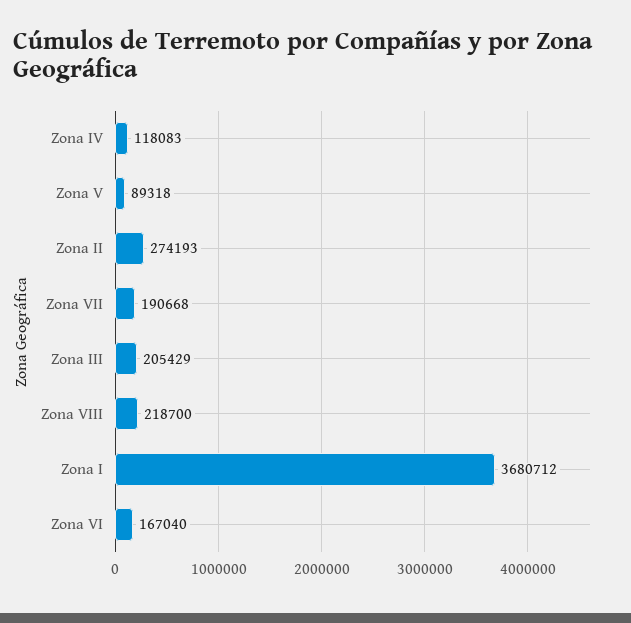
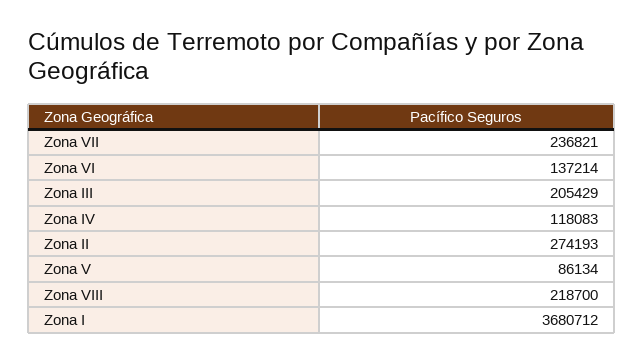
  {
    "Zona IV": 118083,
-   "Zona V": 89318,
+   "Zona V": 86134,
    "Zona II": 274193,
-   "Zona VII": 190668,
+   "Zona VII": 236821,
    "Zona III": 205429,
    "Zona VIII": 218700,
    "Zona I": 3680712,
-   "Zona VI": 167040
+   "Zona VI": 137214
  }

